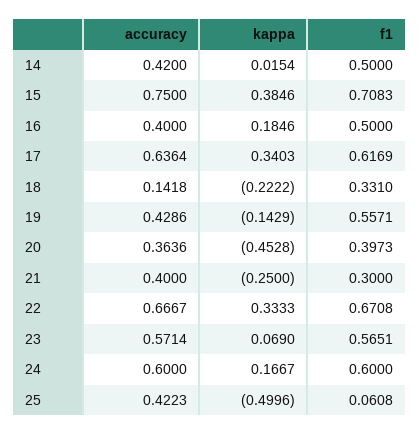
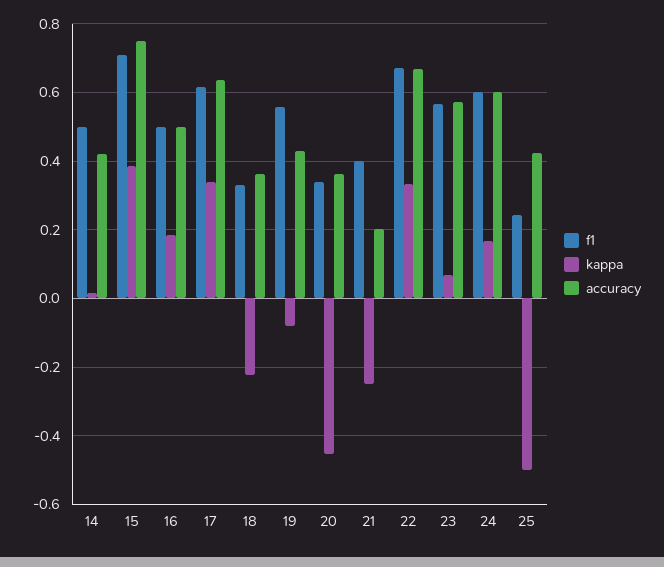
  {
    "accuracy": {
      "14": 0.42,
      "15": 0.75,
-     "16": 0.4,
+     "16": 0.5,
      "17": 0.6364,
-     "18": 0.1418,
+     "18": 0.36,
      "19": 0.4286,
      "20": 0.3636,
-     "21": 0.4,
+     "21": 0.2,
      "22": 0.6667,
      "23": 0.5714,
      "24": 0.6,
      "25": 0.4223
    },
    "kappa": {
      "14": 0.0154,
      "15": 0.3846,
      "16": 0.1846,
      "17": 0.3403,
      "18": -0.2222,
-     "19": -0.1429,
+     "19": -0.08,
      "20": -0.4528,
      "21": -0.25,
      "22": 0.3333,
      "23": 0.069,
      "24": 0.1667,
      "25": -0.4996
    },
    "f1": {
      "14": 0.5,
      "15": 0.7083,
      "16": 0.5,
      "17": 0.6169,
      "18": 0.331,
      "19": 0.5571,
-     "20": 0.3973,
+     "20": 0.34,
-     "21": 0.3,
+     "21": 0.4,
      "22": 0.6708,
      "23": 0.5651,
      "24": 0.6,
-     "25": 0.0608
+     "25": 0.24
    }
  }

